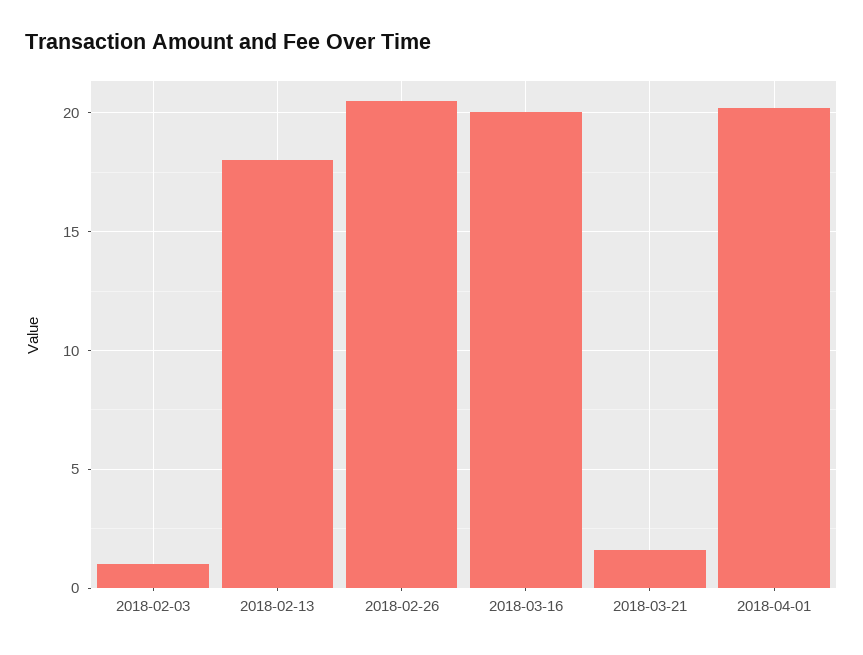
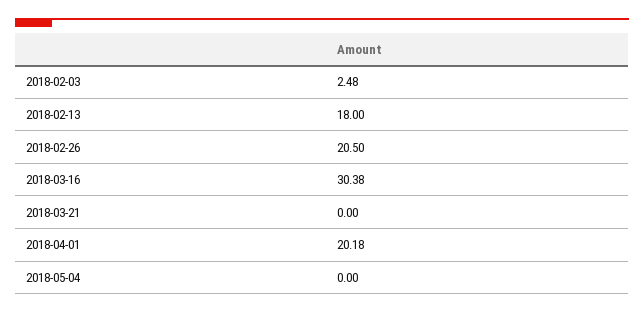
  {
-   "2018-02-03": 1,
+   "2018-02-03": 2.48,
    "2018-02-13": 18,
    "2018-02-26": 20.5,
-   "2018-03-16": 20,
+   "2018-03-16": 30.38,
-   "2018-03-21": 1.5,
+   "2018-03-21": 0,
-   "2018-04-01": 20.18
+   "2018-04-01": 20.18,
+   "2018-05-04": 0
  }

